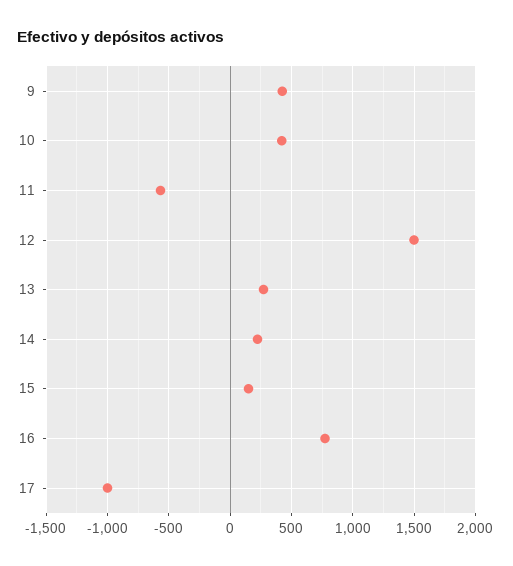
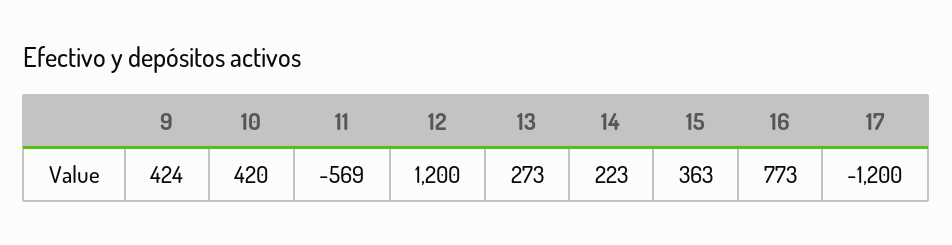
  {
    "9": 424,
    "10": 420,
    "11": -569,
-   "12": 1500,
+   "12": 1200,
    "13": 273,
    "14": 223,
-   "15": 150,
+   "15": 363,
    "16": 773,
-   "17": -1000
+   "17": -1200
  }

